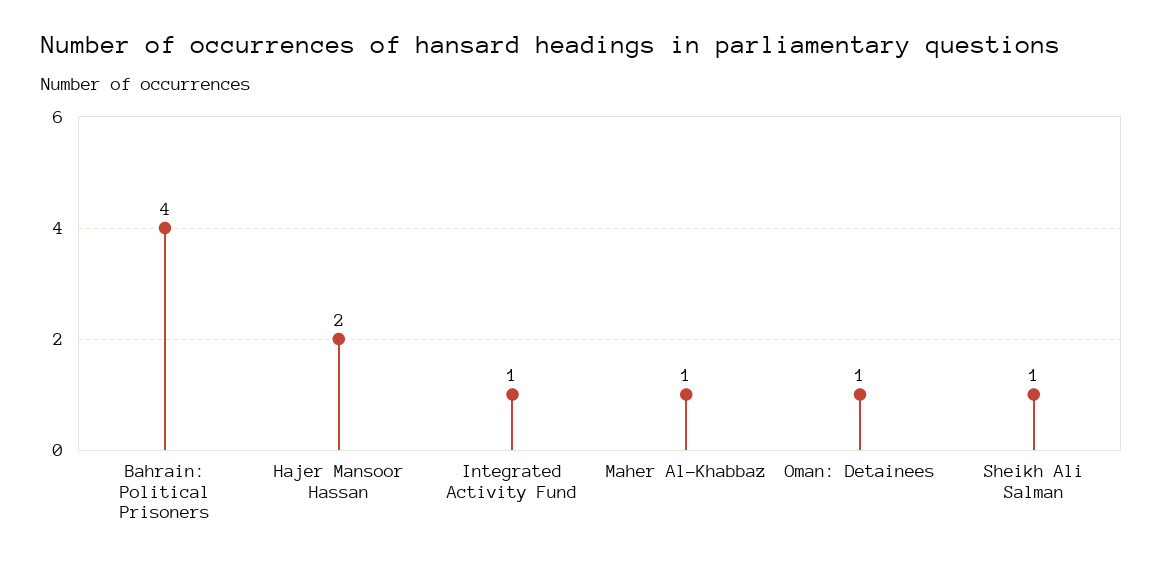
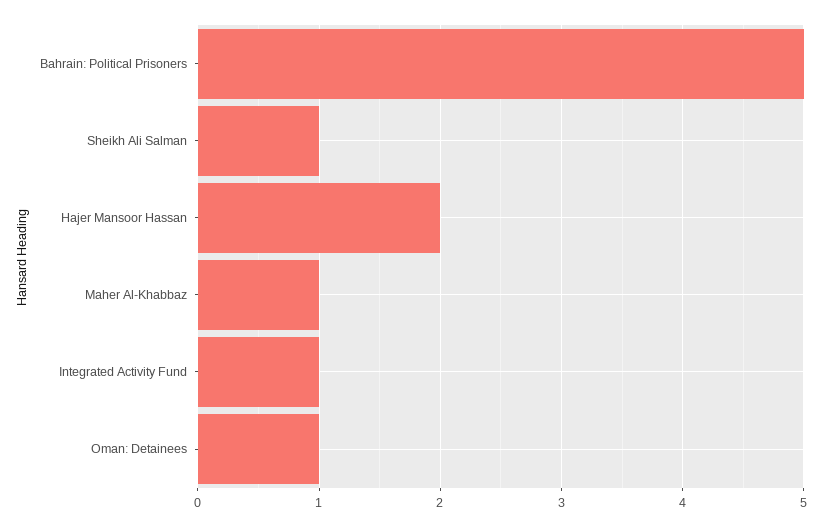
  {
-   "Bahrain: Political Prisoners": 4,
+   "Bahrain: Political Prisoners": 5,
    "Hajer Mansoor Hassan": 2,
    "Integrated Activity Fund": 1,
    "Maher Al-Khabbaz": 1,
    "Oman: Detainees": 1,
    "Sheikh Ali Salman": 1
  }

